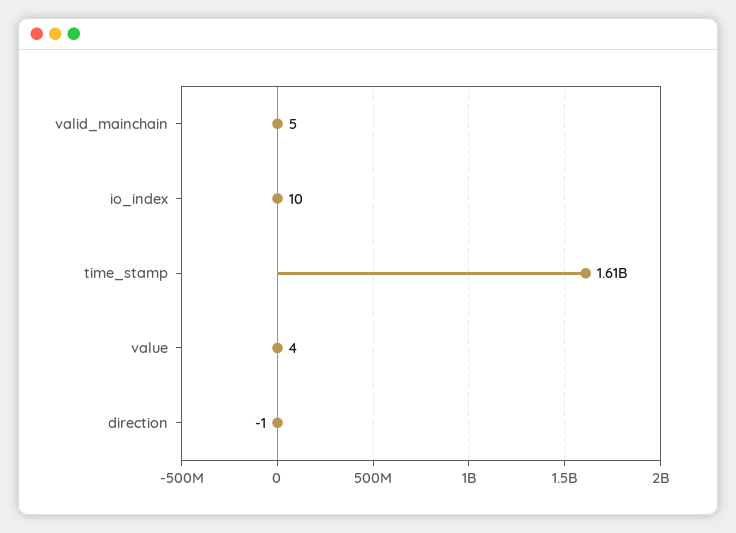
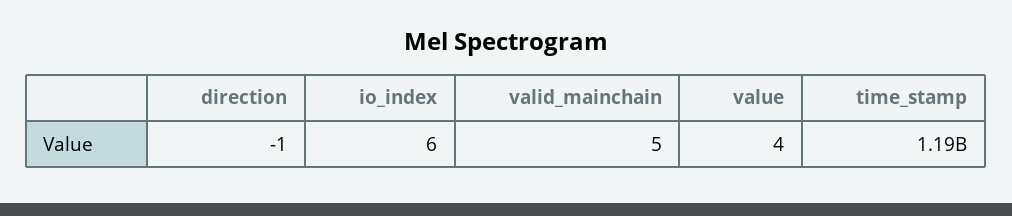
  {
    "valid_mainchain": 5,
-   "io_index": 10,
+   "io_index": 6,
-   "time_stamp": 1610000000,
+   "time_stamp": 1190000000,
    "value": 4,
    "direction": -1
  }

